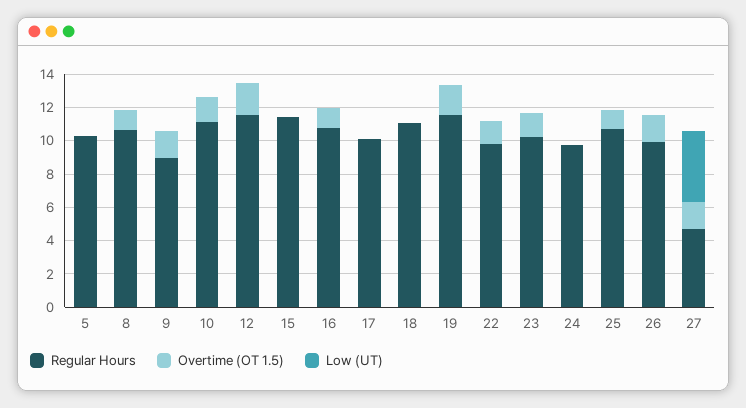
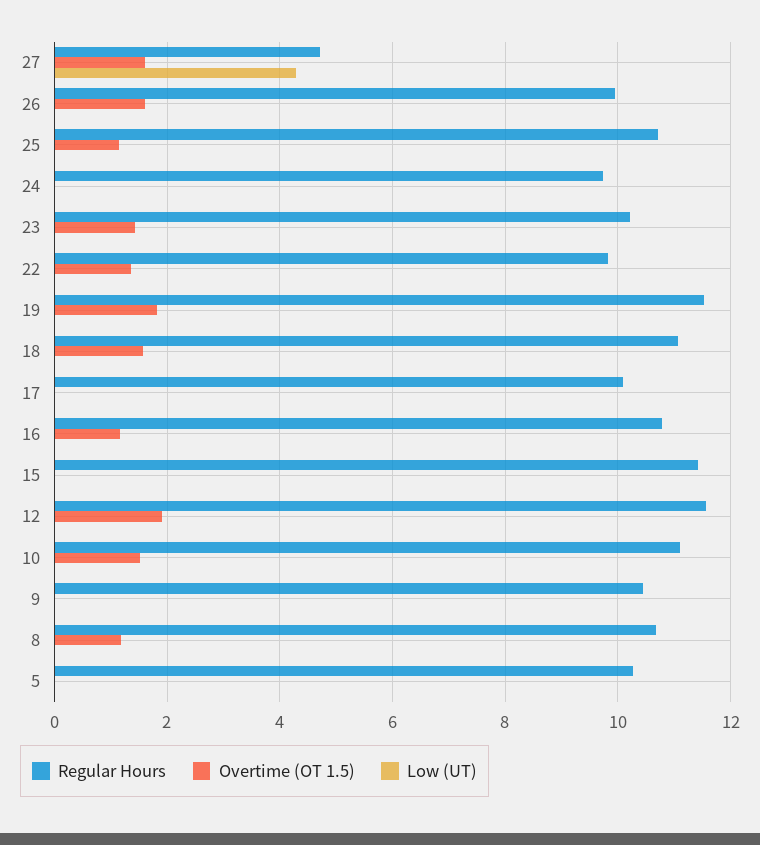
  {
    "Regular Hours": {
      "5": 10.2,
      "8": 10.6,
-     "9": 9,
+     "9": 10.4,
      "10": 11.2,
      "12": 11.6,
      "15": 11.4,
      "16": 10.8,
      "17": 10,
      "18": 11,
      "19": 11.6,
      "22": 9.8,
      "23": 10.2,
      "24": 9.8,
      "25": 10.8,
      "26": 10,
      "27": 4.8
    },
    "Overtime (OT 1.5)": {
      "5": 0,
      "8": 1.2,
-     "9": 1.5,
+     "9": 0,
      "10": 1.6,
      "12": 2,
      "15": 0,
      "16": 1.2,
      "17": 0,
-     "18": 0,
+     "18": 1.6,
      "19": 1.8,
      "22": 1.4,
      "23": 1.4,
      "24": 0,
      "25": 1.2,
      "26": 1.6,
      "27": 1.6
    },
    "Low (UT)": {
      "5": 0,
      "8": 0,
      "9": 0,
      "10": 0,
      "12": 0,
      "15": 0,
      "16": 0,
      "17": 0,
      "18": 0,
      "19": 0,
      "22": 0,
      "23": 0,
      "24": 0,
      "25": 0,
      "26": 0,
      "27": 4.2
    }
  }

